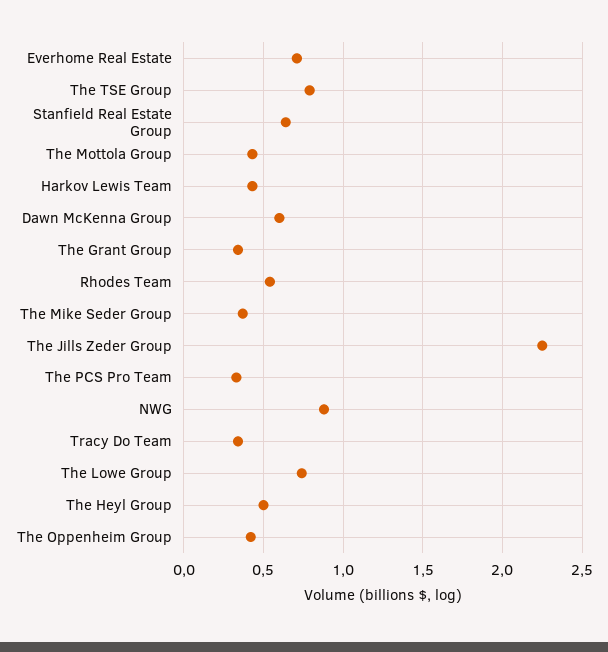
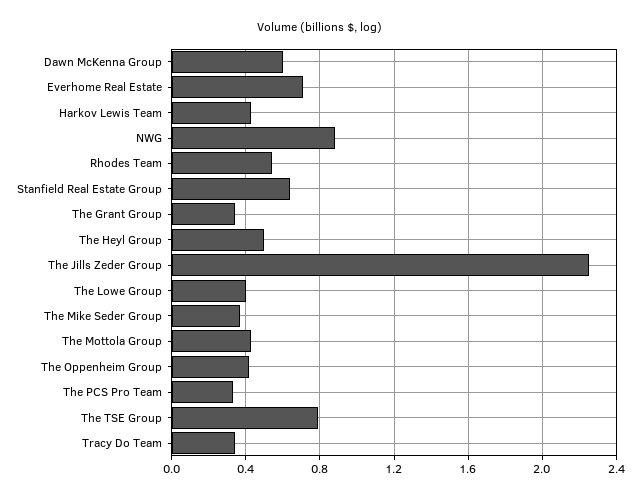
  {
    "Everhome Real Estate": 0.7,
    "The TSE Group": 0.8,
    "Stanfield Real Estate Group": 0.65,
    "The Mottola Group": 0.45,
    "Harkov Lewis Team": 0.45,
    "Dawn McKenna Group": 0.6,
    "The Grant Group": 0.35,
    "Rhodes Team": 0.55,
    "The Mike Seder Group": 0.35,
    "The Jills Zeder Group": 2.25,
    "The PCS Pro Team": 0.35,
    "NWG": 0.9,
    "Tracy Do Team": 0.35,
-   "The Lowe Group": 0.75,
+   "The Lowe Group": 0.4,
    "The Heyl Group": 0.5,
    "The Oppenheim Group": 0.4
  }

